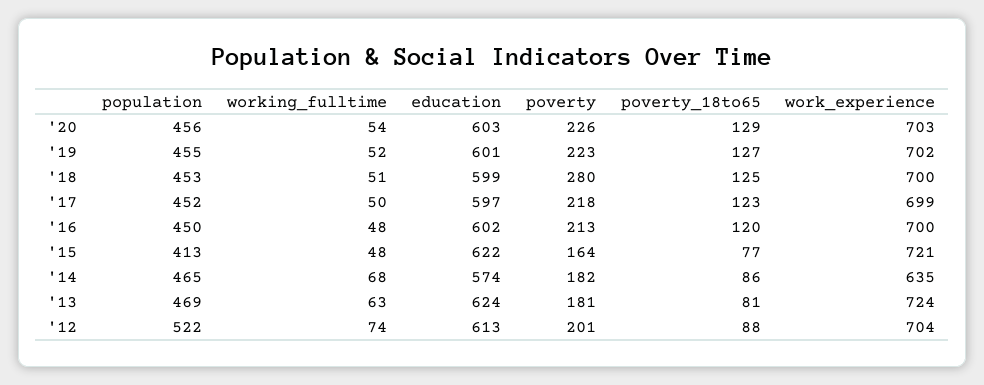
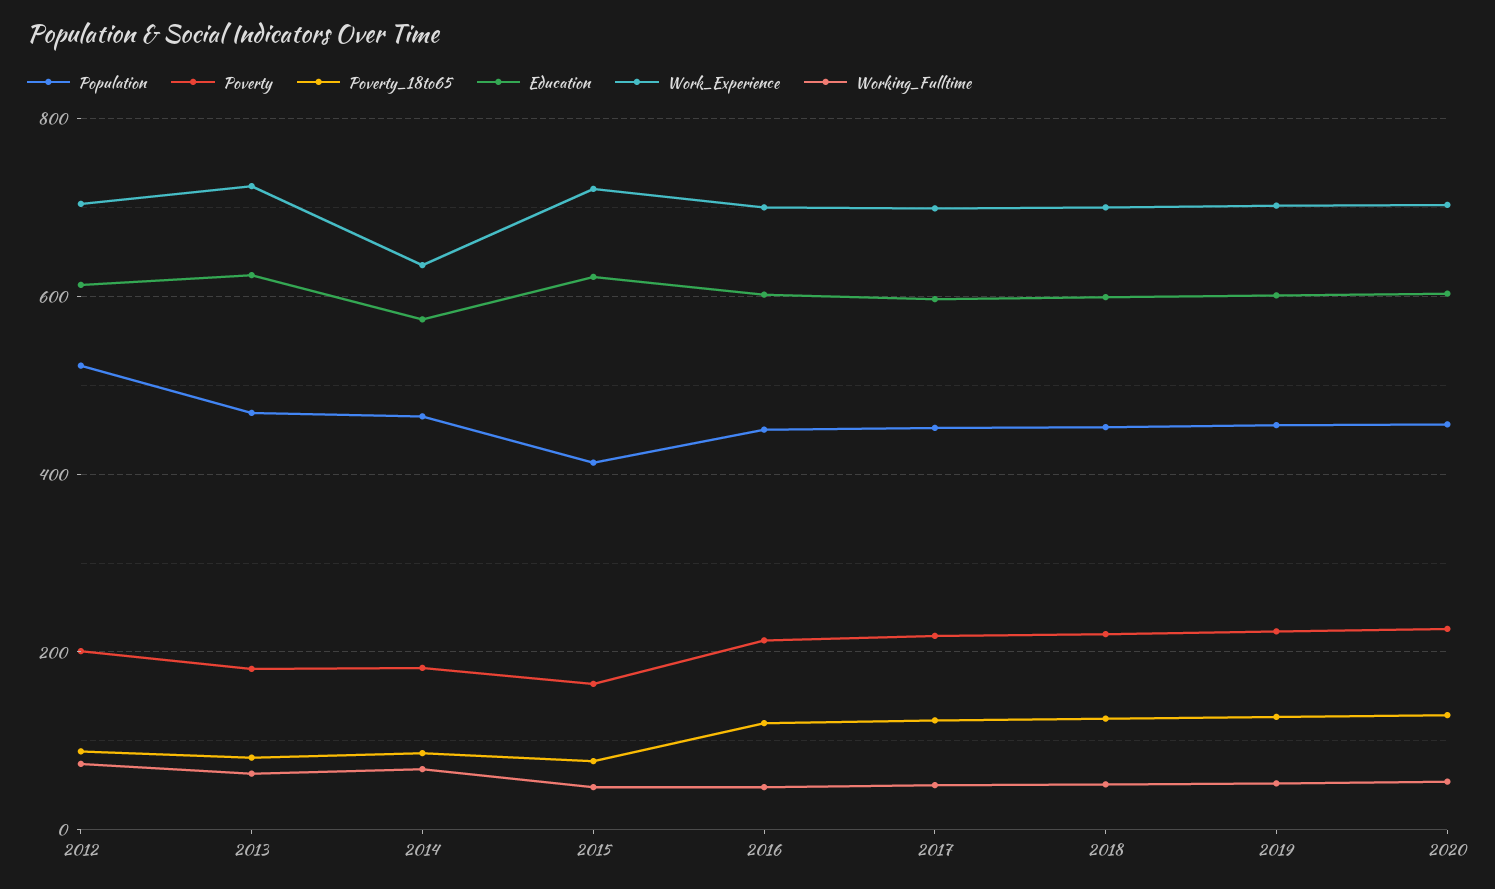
  {
    "population": {
      "'20": 456,
      "'19": 455,
      "'18": 453,
      "'17": 452,
      "'16": 450,
      "'15": 413,
      "'14": 465,
      "'13": 469,
      "'12": 522
    },
    "working_fulltime": {
      "'20": 54,
      "'19": 52,
      "'18": 51,
      "'17": 50,
      "'16": 48,
      "'15": 48,
      "'14": 68,
      "'13": 63,
      "'12": 74
    },
    "education": {
      "'20": 603,
      "'19": 601,
      "'18": 599,
      "'17": 597,
      "'16": 602,
      "'15": 622,
      "'14": 574,
      "'13": 624,
      "'12": 613
    },
    "poverty": {
      "'20": 226,
      "'19": 223,
-     "'18": 280,
+     "'18": 220,
      "'17": 218,
      "'16": 213,
      "'15": 164,
      "'14": 182,
      "'13": 181,
      "'12": 201
    },
    "poverty_18to65": {
      "'20": 129,
      "'19": 127,
      "'18": 125,
      "'17": 123,
      "'16": 120,
      "'15": 77,
      "'14": 86,
      "'13": 81,
      "'12": 88
    },
    "work_experience": {
      "'20": 703,
      "'19": 702,
      "'18": 700,
      "'17": 699,
      "'16": 700,
      "'15": 721,
      "'14": 635,
      "'13": 724,
      "'12": 704
    }
  }

